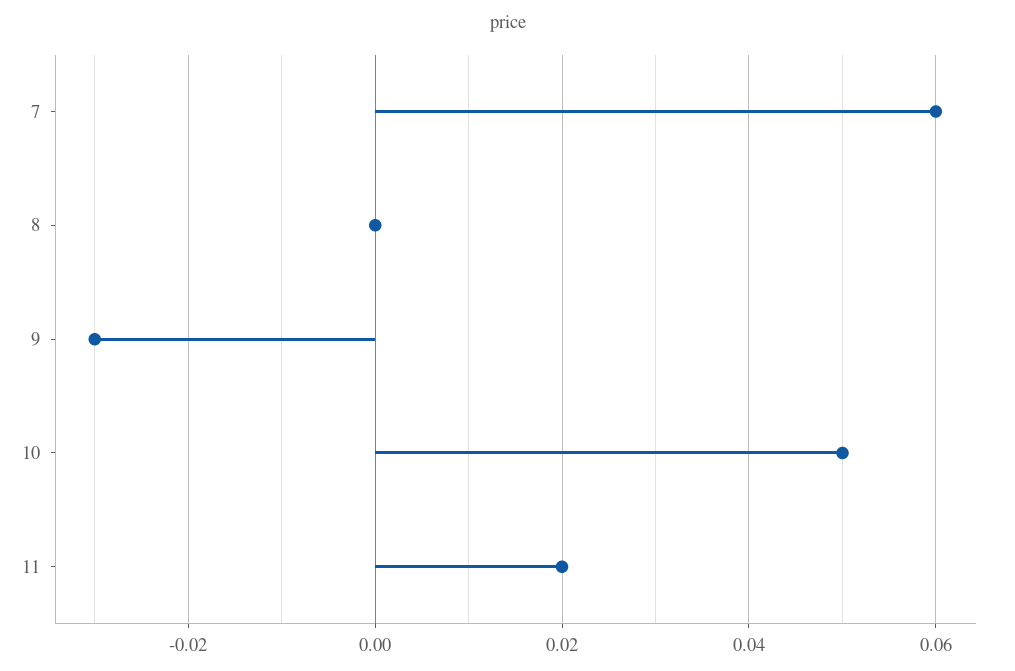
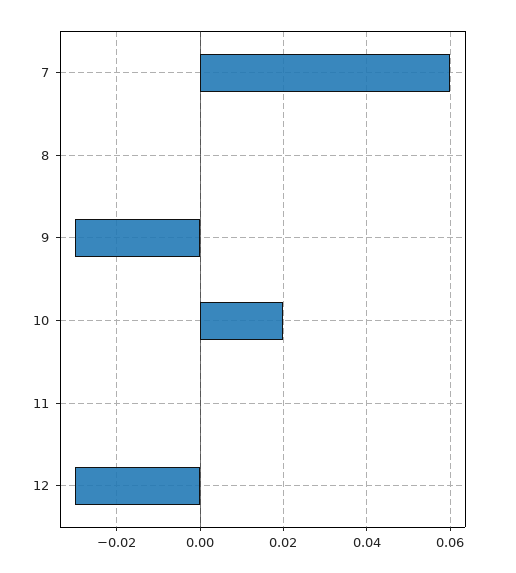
  {
    "7": 0.06,
    "8": 0,
    "9": -0.03,
-   "10": 0.05,
+   "10": 0.02,
-   "11": 0.02
+   "11": 0,
+   "12": -0.03
  }

